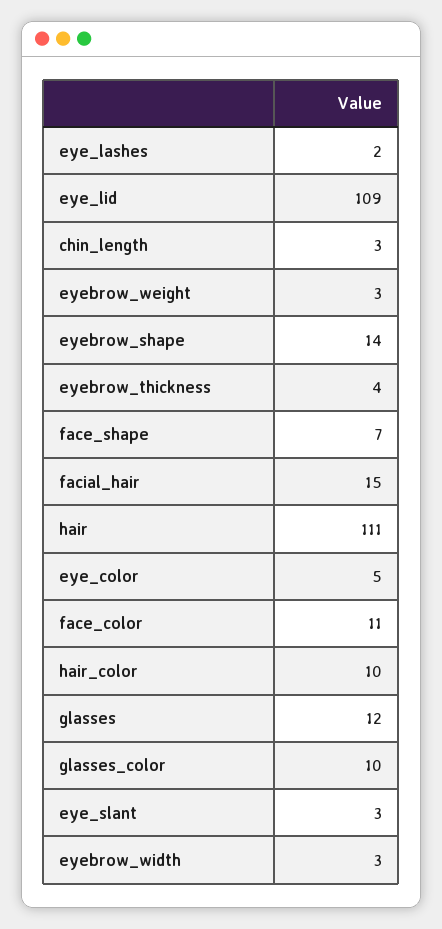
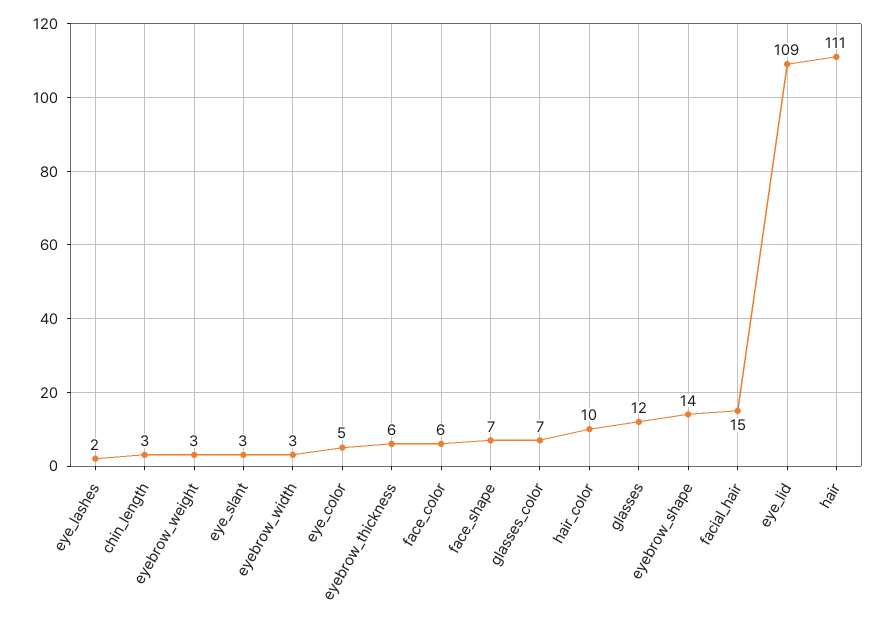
  {
    "eye_lashes": 2,
    "eye_lid": 109,
    "chin_length": 3,
    "eyebrow_weight": 3,
    "eyebrow_shape": 14,
-   "eyebrow_thickness": 4,
+   "eyebrow_thickness": 6,
    "face_shape": 7,
    "facial_hair": 15,
    "hair": 111,
    "eye_color": 5,
-   "face_color": 11,
+   "face_color": 6,
    "hair_color": 10,
    "glasses": 12,
-   "glasses_color": 10,
+   "glasses_color": 7,
    "eye_slant": 3,
    "eyebrow_width": 3
  }

